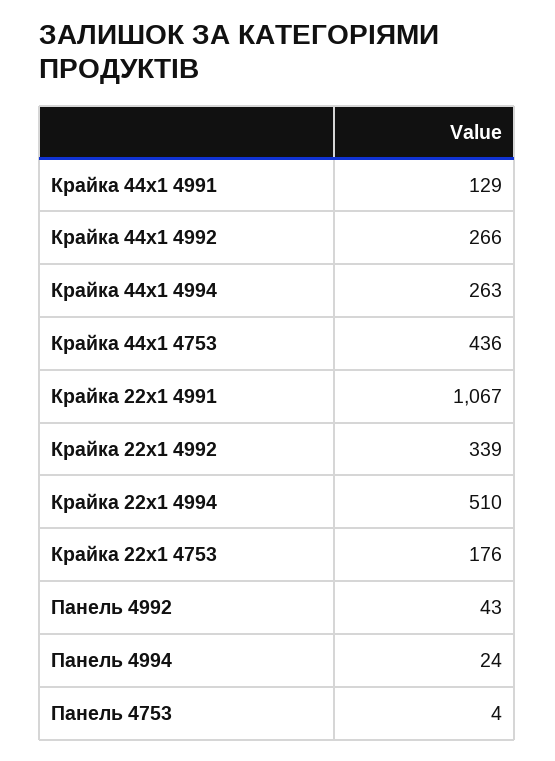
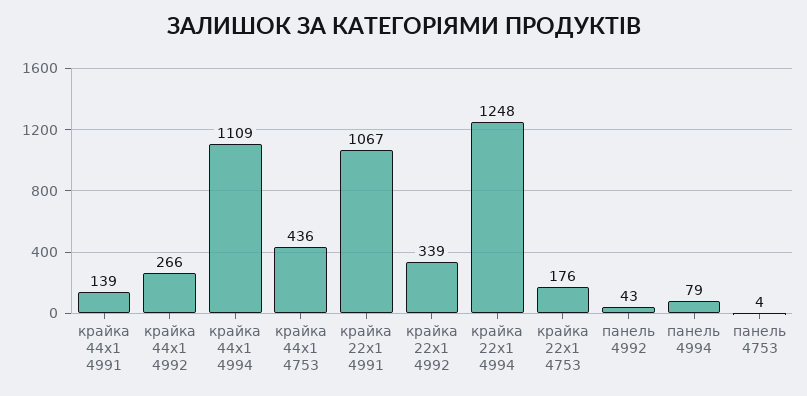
  {
-   "Крайка 44x1 4991": 129,
+   "Крайка 44x1 4991": 139,
    "Крайка 44x1 4992": 266,
-   "Крайка 44x1 4994": 263,
+   "Крайка 44x1 4994": 1109,
    "Крайка 44x1 4753": 436,
    "Крайка 22x1 4991": 1067,
    "Крайка 22x1 4992": 339,
-   "Крайка 22x1 4994": 510,
+   "Крайка 22x1 4994": 1248,
    "Крайка 22x1 4753": 176,
    "Панель 4992": 43,
-   "Панель 4994": 24,
+   "Панель 4994": 79,
    "Панель 4753": 4
  }

